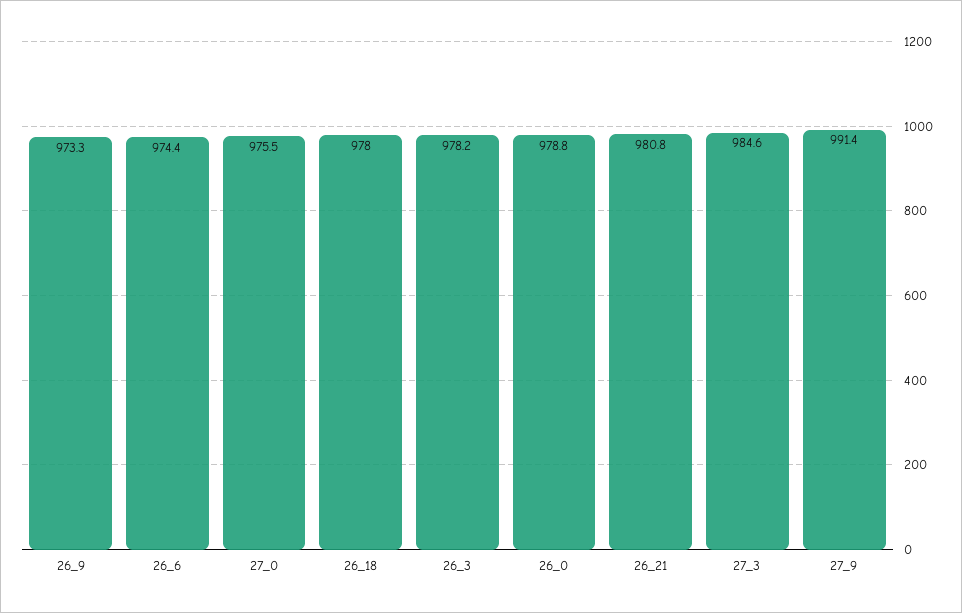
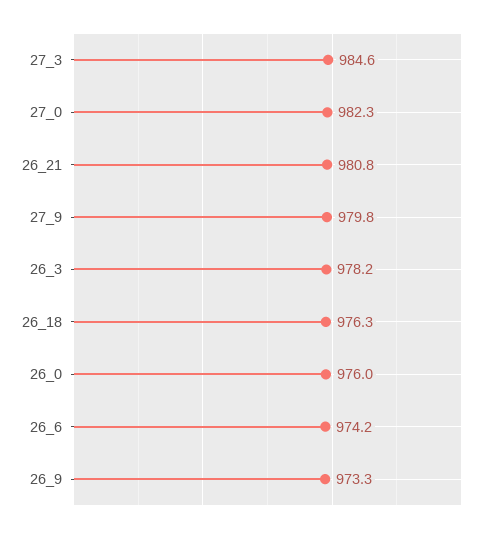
  {
    "26_9": 973.3,
-   "26_6": 974.4,
+   "26_6": 974.2,
-   "27_0": 975.5,
+   "27_0": 982.3,
-   "26_18": 978,
+   "26_18": 976.3,
    "26_3": 978.2,
-   "26_0": 978.8,
+   "26_0": 976,
    "26_21": 980.8,
    "27_3": 984.6,
-   "27_9": 991.4
+   "27_9": 979.8
  }

